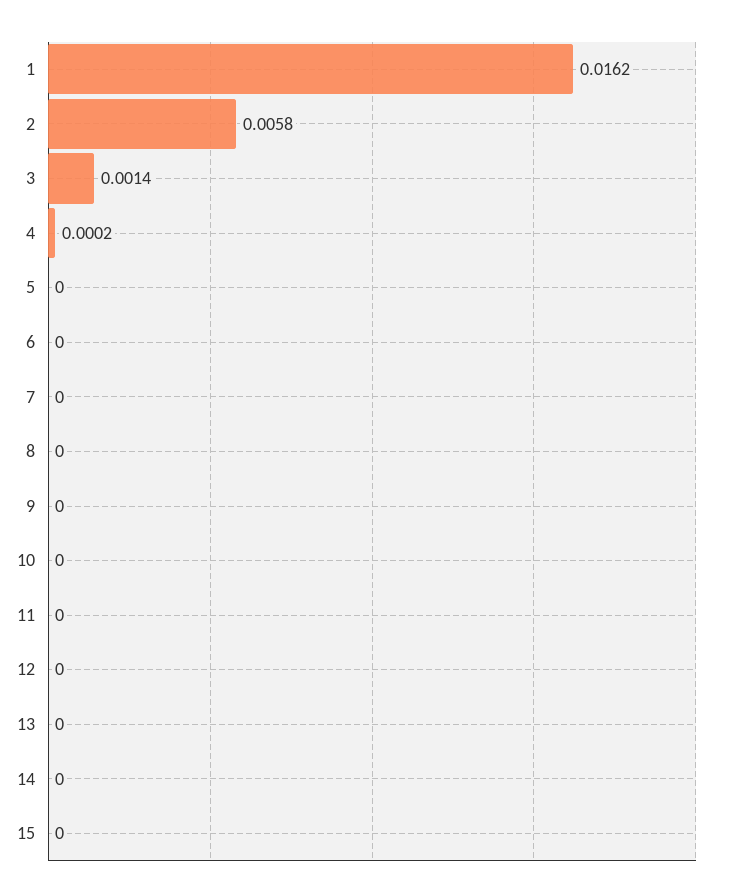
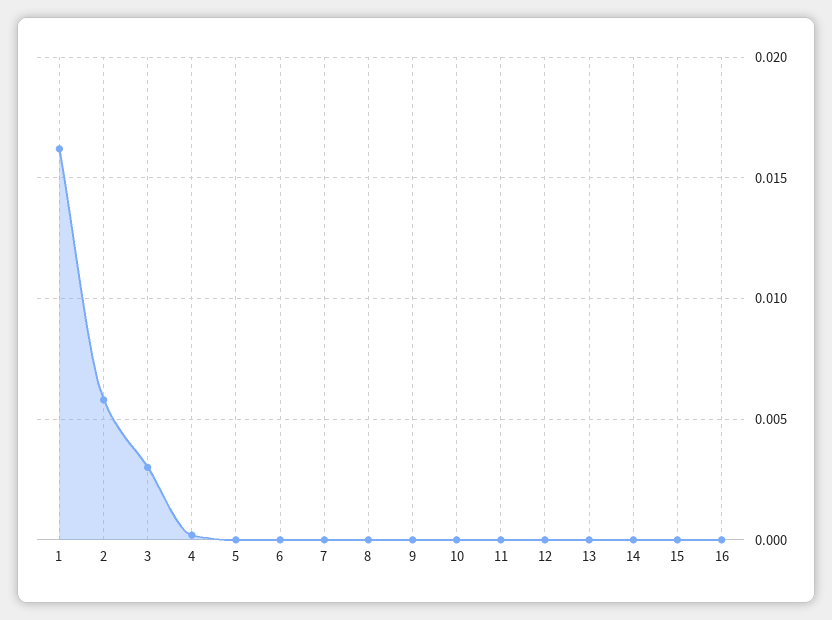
  {
    "1": 0.0162,
    "2": 0.0058,
-   "3": 0.0014,
+   "3": 0.003,
    "4": 0.0002,
    "5": 0,
    "6": 0,
    "7": 0,
    "8": 0,
    "9": 0,
    "10": 0,
    "11": 0,
    "12": 0,
    "13": 0,
    "14": 0,
-   "15": 0
+   "15": 0,
+   "16": 0
  }

